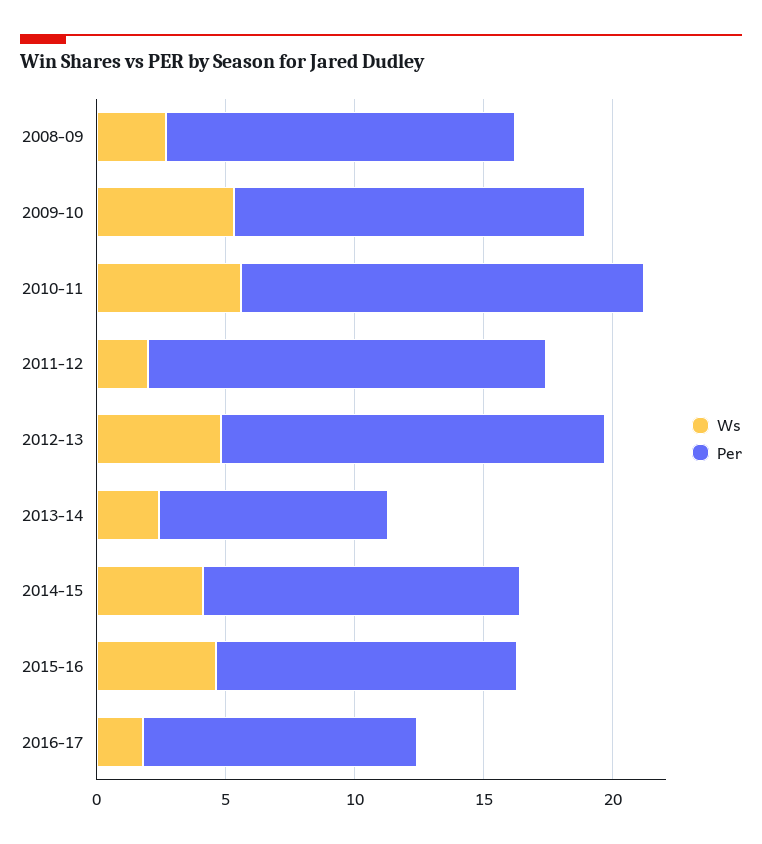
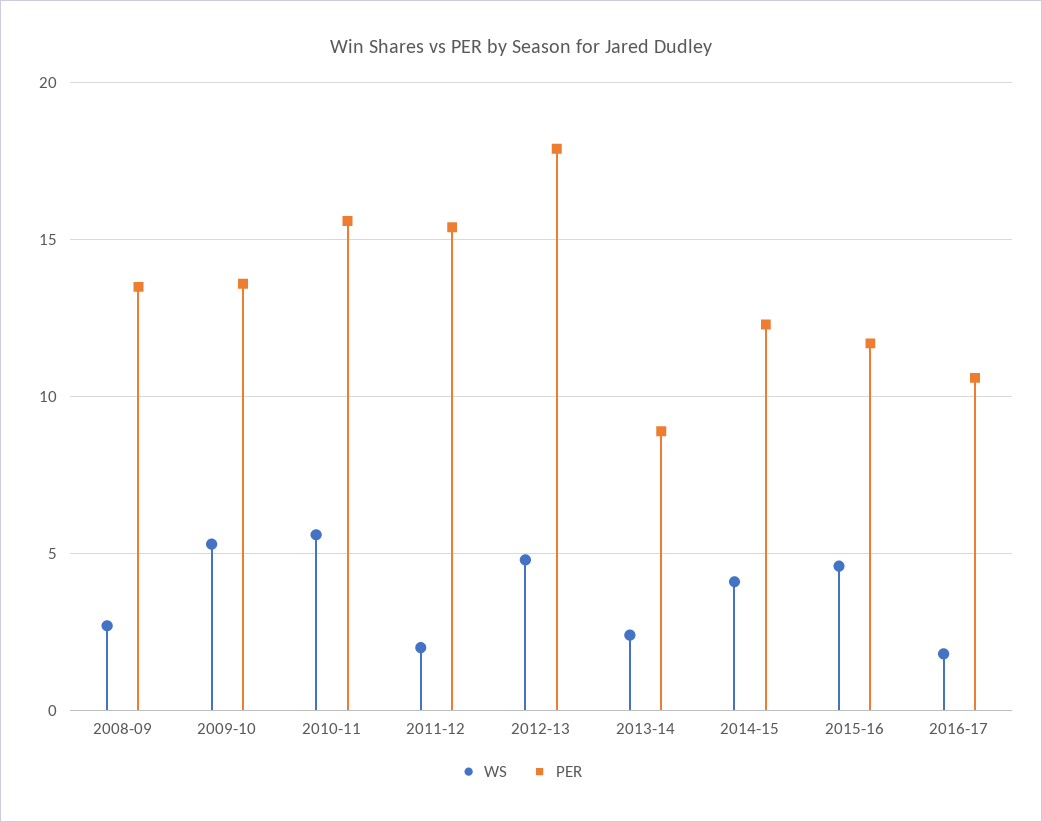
  {
    "Ws": {
      "2008-09": 2.5,
      "2009-10": 5.5,
      "2010-11": 5.5,
      "2011-12": 2,
      "2012-13": 5,
      "2013-14": 2.5,
      "2014-15": 4,
      "2015-16": 4.5,
      "2016-17": 2
    },
    "Per": {
      "2008-09": 13.5,
      "2009-10": 13.5,
      "2010-11": 15.5,
      "2011-12": 15.5,
-     "2012-13": 15,
+     "2012-13": 18,
      "2013-14": 9,
      "2014-15": 12.5,
      "2015-16": 11.5,
      "2016-17": 10.5
    }
  }

